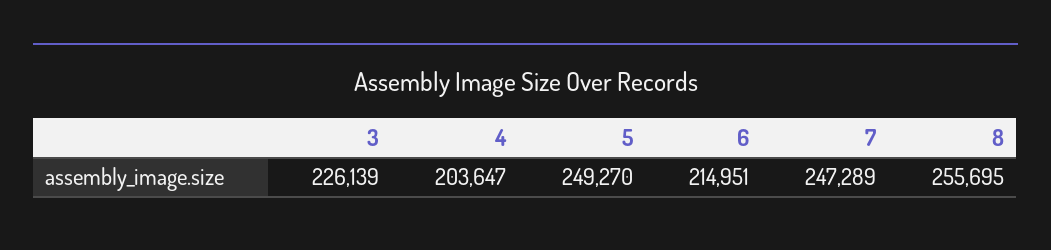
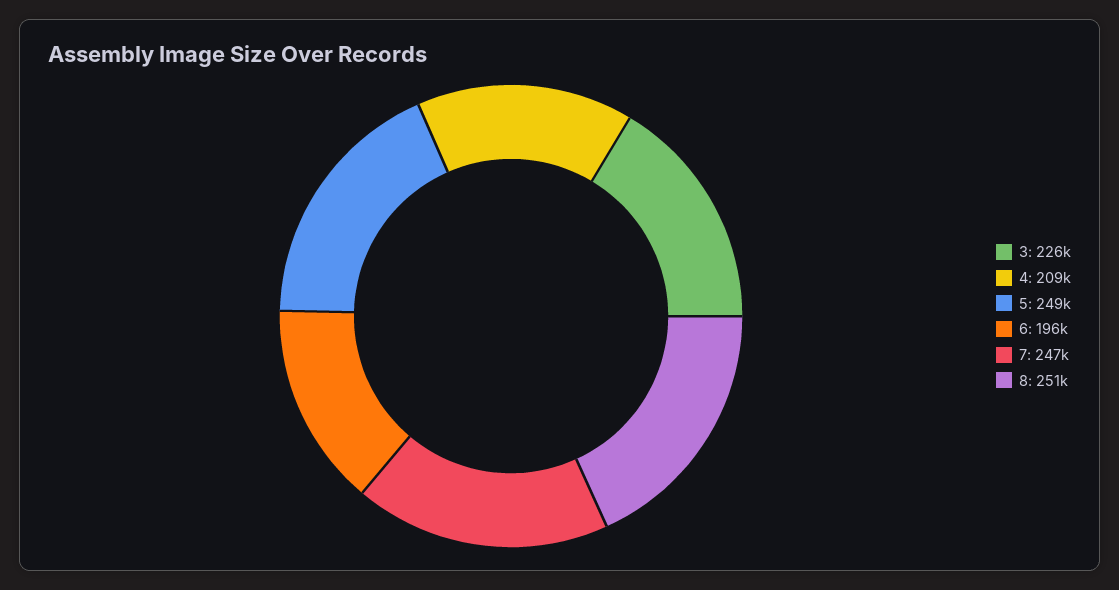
  {
    "3": 226139,
-   "4": 203647,
+   "4": 209000,
    "5": 249270,
-   "6": 214951,
+   "6": 196000,
    "7": 247289,
-   "8": 255695
+   "8": 251000
  }

